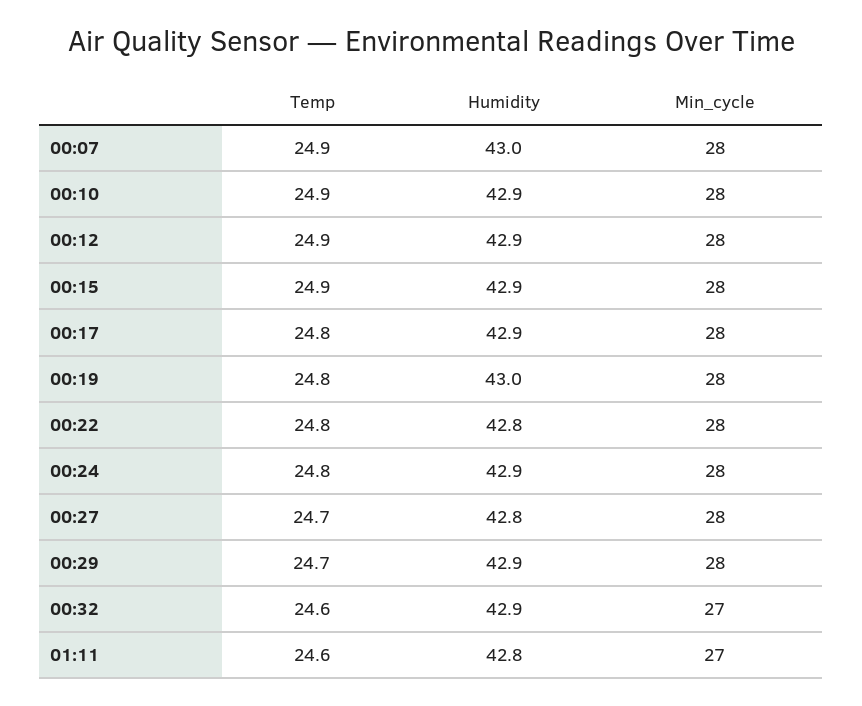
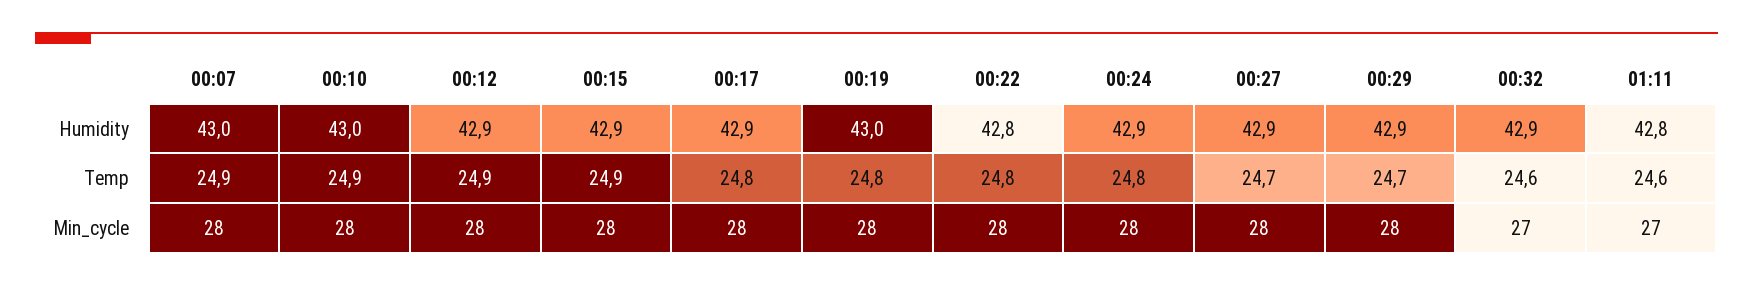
  {
    "Temp": {
      "00:07": 24.9,
      "00:10": 24.9,
      "00:12": 24.9,
      "00:15": 24.9,
      "00:17": 24.8,
      "00:19": 24.8,
      "00:22": 24.8,
      "00:24": 24.8,
      "00:27": 24.7,
      "00:29": 24.7,
      "00:32": 24.6,
      "01:11": 24.6
    },
    "Humidity": {
      "00:07": 43,
-     "00:10": 42.9,
+     "00:10": 43,
      "00:12": 42.9,
      "00:15": 42.9,
      "00:17": 42.9,
      "00:19": 43,
      "00:22": 42.8,
      "00:24": 42.9,
-     "00:27": 42.8,
+     "00:27": 42.9,
      "00:29": 42.9,
      "00:32": 42.9,
      "01:11": 42.8
    },
    "Min_cycle": {
      "00:07": 28,
      "00:10": 28,
      "00:12": 28,
      "00:15": 28,
      "00:17": 28,
      "00:19": 28,
      "00:22": 28,
      "00:24": 28,
      "00:27": 28,
      "00:29": 28,
      "00:32": 27,
      "01:11": 27
    }
  }

